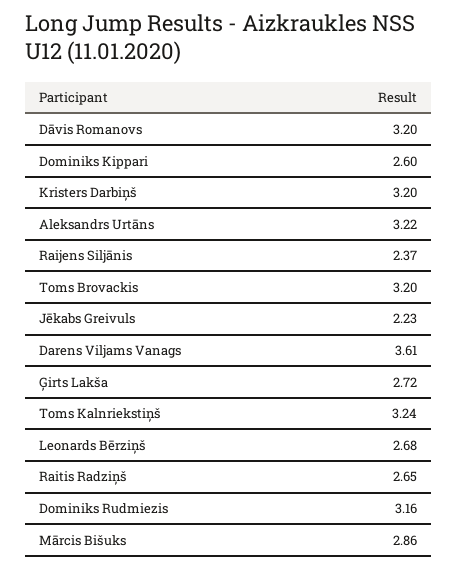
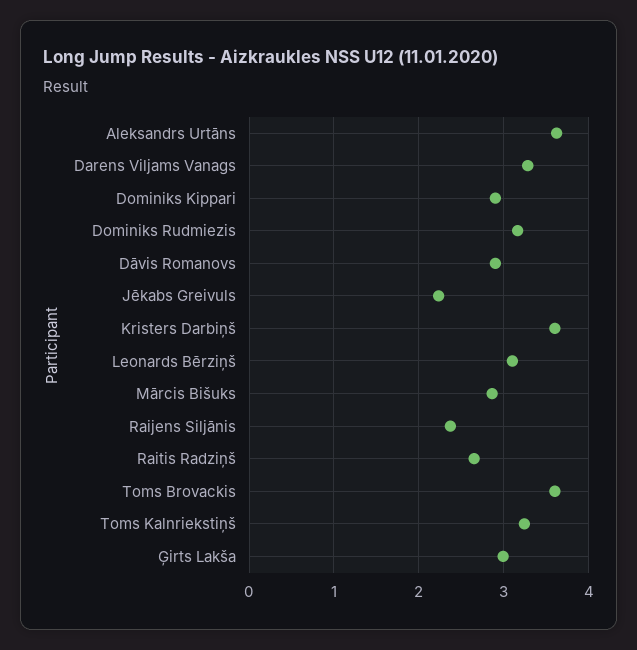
  {
-   "Dāvis Romanovs": 3.2,
+   "Dāvis Romanovs": 2.9,
-   "Dominiks Kippari": 2.6,
+   "Dominiks Kippari": 2.9,
-   "Kristers Darbiņš": 3.2,
+   "Kristers Darbiņš": 3.6,
-   "Aleksandrs Urtāns": 3.22,
+   "Aleksandrs Urtāns": 3.6,
    "Raijens Siljānis": 2.37,
-   "Toms Brovackis": 3.2,
+   "Toms Brovackis": 3.6,
    "Jēkabs Greivuls": 2.23,
-   "Darens Viljams Vanags": 3.61,
+   "Darens Viljams Vanags": 3.3,
-   "Ģirts Lakša": 2.72,
+   "Ģirts Lakša": 3,
    "Toms Kalnriekstiņš": 3.24,
-   "Leonards Bērziņš": 2.68,
+   "Leonards Bērziņš": 3.1,
    "Raitis Radziņš": 2.65,
    "Dominiks Rudmiezis": 3.16,
    "Mārcis Bišuks": 2.86
  }

